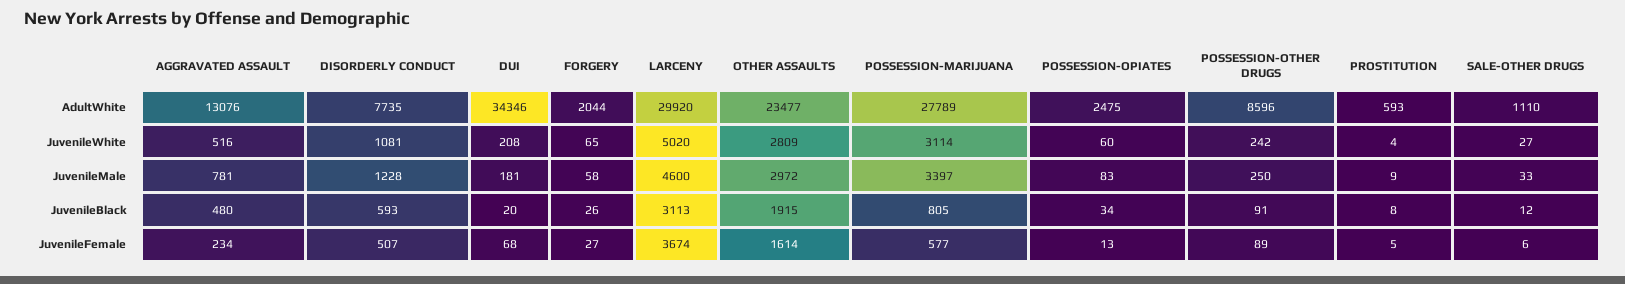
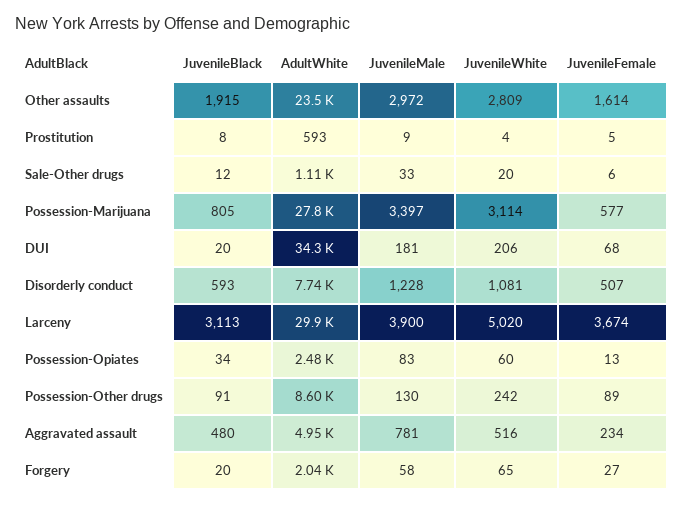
  {
    "AGGRAVATED ASSAULT": {
-     "AdultWhite": 13076,
+     "AdultWhite": 4950,
      "JuvenileWhite": 516,
      "JuvenileMale": 781,
      "JuvenileBlack": 480,
      "JuvenileFemale": 234
    },
    "DISORDERLY CONDUCT": {
      "AdultWhite": 7735,
      "JuvenileWhite": 1081,
      "JuvenileMale": 1228,
      "JuvenileBlack": 593,
      "JuvenileFemale": 507
    },
    "DUI": {
      "AdultWhite": 34346,
-     "JuvenileWhite": 208,
+     "JuvenileWhite": 206,
      "JuvenileMale": 181,
      "JuvenileBlack": 20,
      "JuvenileFemale": 68
    },
    "FORGERY": {
      "AdultWhite": 2044,
      "JuvenileWhite": 65,
      "JuvenileMale": 58,
-     "JuvenileBlack": 26,
+     "JuvenileBlack": 20,
      "JuvenileFemale": 27
    },
    "LARCENY": {
      "AdultWhite": 29920,
      "JuvenileWhite": 5020,
-     "JuvenileMale": 4600,
+     "JuvenileMale": 3900,
      "JuvenileBlack": 3113,
      "JuvenileFemale": 3674
    },
    "OTHER ASSAULTS": {
      "AdultWhite": 23477,
      "JuvenileWhite": 2809,
      "JuvenileMale": 2972,
      "JuvenileBlack": 1915,
      "JuvenileFemale": 1614
    },
    "POSSESSION-MARIJUANA": {
      "AdultWhite": 27789,
      "JuvenileWhite": 3114,
      "JuvenileMale": 3397,
      "JuvenileBlack": 805,
      "JuvenileFemale": 577
    },
    "POSSESSION-OPIATES": {
      "AdultWhite": 2475,
      "JuvenileWhite": 60,
      "JuvenileMale": 83,
      "JuvenileBlack": 34,
      "JuvenileFemale": 13
    },
    "POSSESSION-OTHER DRUGS": {
      "AdultWhite": 8596,
      "JuvenileWhite": 242,
-     "JuvenileMale": 250,
+     "JuvenileMale": 130,
      "JuvenileBlack": 91,
      "JuvenileFemale": 89
    },
    "PROSTITUTION": {
      "AdultWhite": 593,
      "JuvenileWhite": 4,
      "JuvenileMale": 9,
      "JuvenileBlack": 8,
      "JuvenileFemale": 5
    },
    "SALE-OTHER DRUGS": {
      "AdultWhite": 1110,
-     "JuvenileWhite": 27,
+     "JuvenileWhite": 20,
      "JuvenileMale": 33,
      "JuvenileBlack": 12,
      "JuvenileFemale": 6
    }
  }

